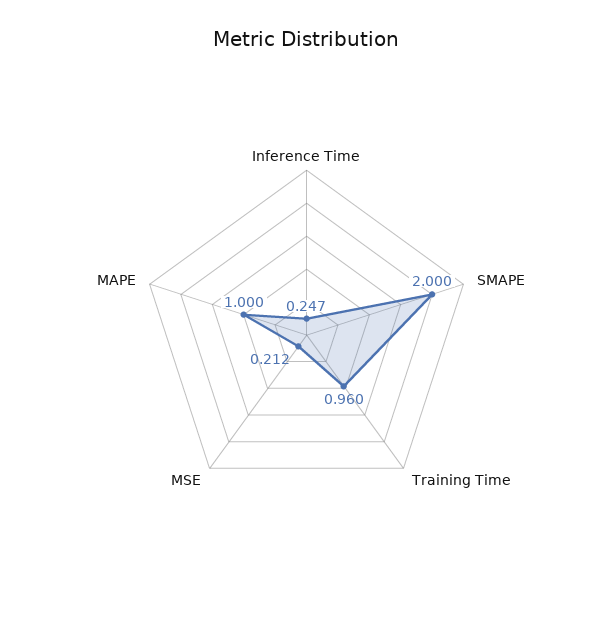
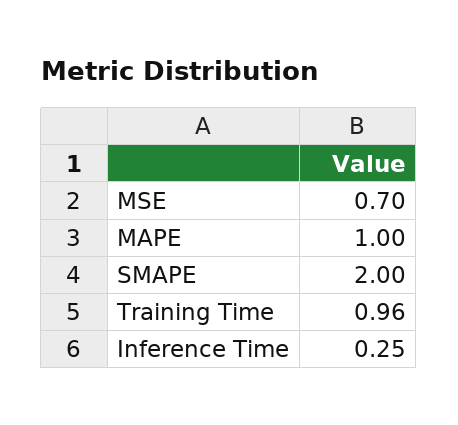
  {
    "Inference Time": 0.247,
    "SMAPE": 2,
    "Training Time": 0.96,
-   "MSE": 0.212,
+   "MSE": 0.7,
    "MAPE": 1
  }

